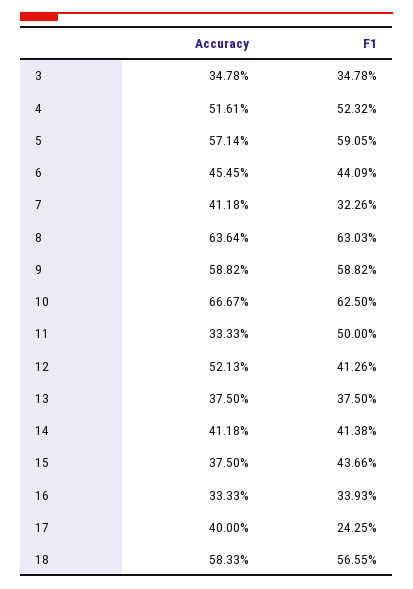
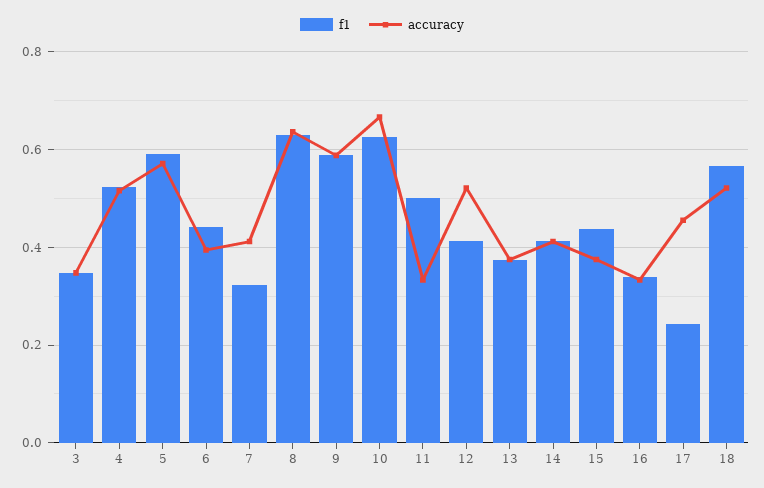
  {
    "Accuracy": {
      "3": 0.3478,
      "4": 0.5161,
      "5": 0.5714,
-     "6": 0.4545,
+     "6": 0.4,
      "7": 0.4118,
      "8": 0.6364,
      "9": 0.5882,
      "10": 0.6667,
      "11": 0.3333,
      "12": 0.5213,
      "13": 0.375,
      "14": 0.4118,
      "15": 0.375,
      "16": 0.3333,
-     "17": 0.4,
+     "17": 0.46,
-     "18": 0.5833
+     "18": 0.52
    },
    "F1": {
      "3": 0.3478,
      "4": 0.5232,
      "5": 0.5905,
      "6": 0.4409,
      "7": 0.3226,
      "8": 0.6303,
      "9": 0.5882,
      "10": 0.625,
      "11": 0.5,
      "12": 0.4126,
      "13": 0.375,
      "14": 0.4138,
      "15": 0.4366,
      "16": 0.3393,
      "17": 0.2425,
      "18": 0.5655
    }
  }

